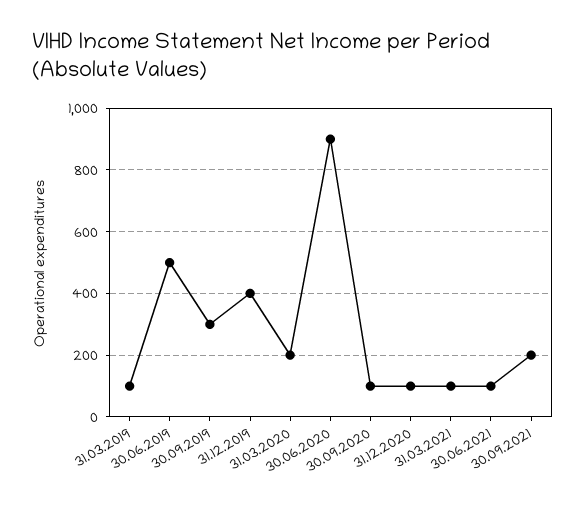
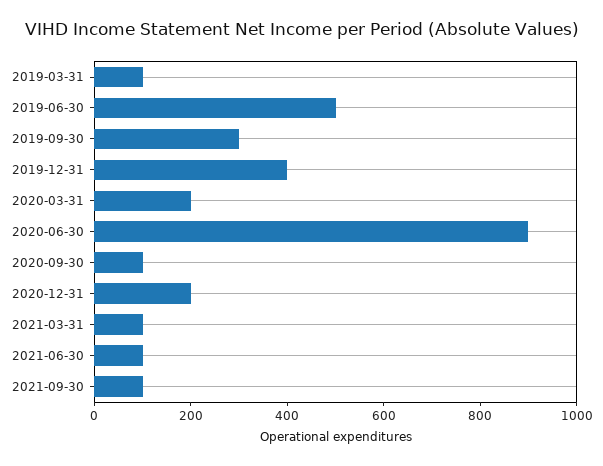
  {
    "31.03.2019": 100,
    "30.06.2019": 500,
    "30.09.2019": 300,
    "31.12.2019": 400,
    "31.03.2020": 200,
    "30.06.2020": 900,
    "30.09.2020": 100,
-   "31.12.2020": 100,
+   "31.12.2020": 200,
    "31.03.2021": 100,
    "30.06.2021": 100,
-   "30.09.2021": 200
+   "30.09.2021": 100
  }

